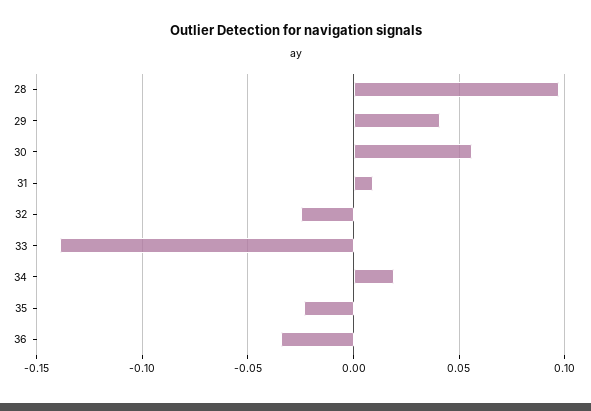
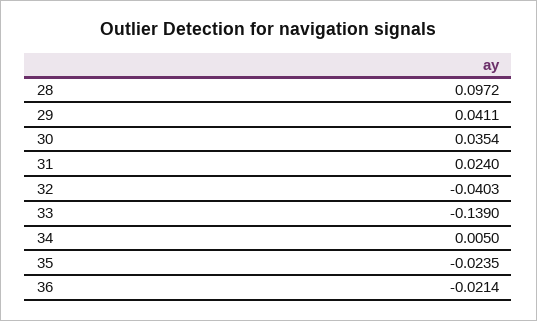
  {
    "28": 0.0972,
    "29": 0.0411,
-   "30": 0.055,
+   "30": 0.0354,
-   "31": 0.01,
+   "31": 0.024,
-   "32": -0.025,
+   "32": -0.0403,
    "33": -0.139,
-   "34": 0.02,
+   "34": 0.005,
    "35": -0.0235,
-   "36": -0.035
+   "36": -0.0214
  }

